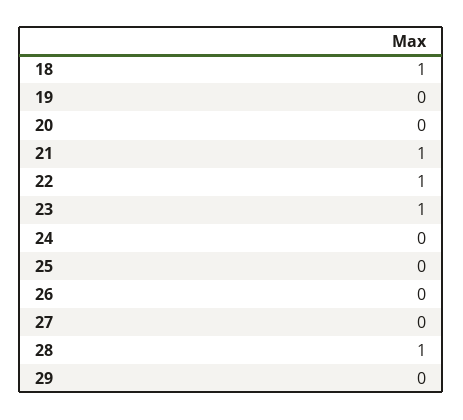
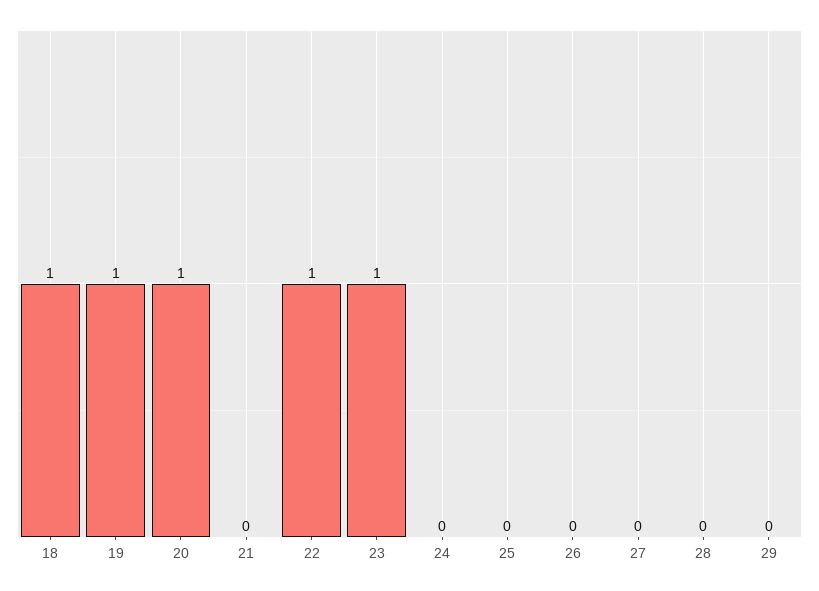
  {
    "18": 1,
-   "19": 0,
+   "19": 1,
-   "20": 0,
+   "20": 1,
-   "21": 1,
+   "21": 0,
    "22": 1,
    "23": 1,
    "24": 0,
    "25": 0,
    "26": 0,
    "27": 0,
-   "28": 1,
+   "28": 0,
    "29": 0
  }

